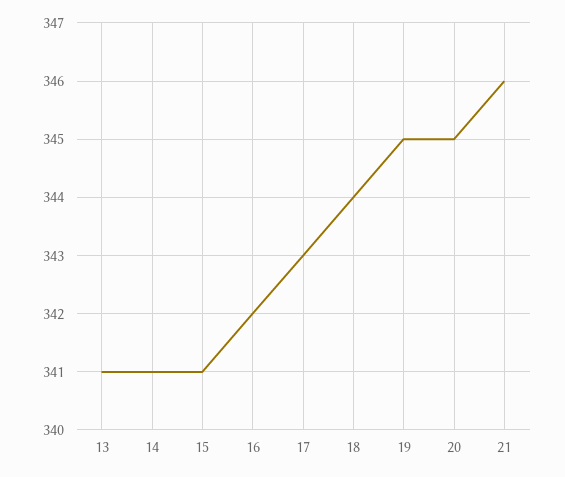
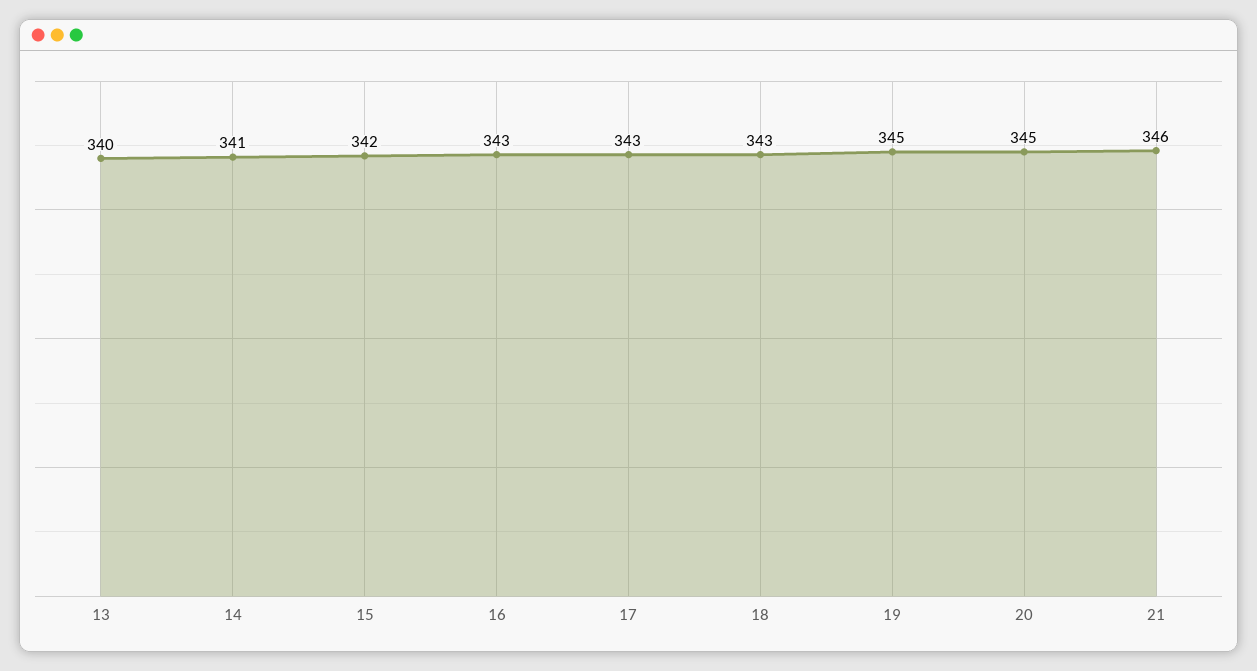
  {
-   "13": 341,
+   "13": 340,
    "14": 341,
-   "15": 341,
+   "15": 342,
-   "16": 342,
+   "16": 343,
    "17": 343,
-   "18": 344,
+   "18": 343,
    "19": 345,
    "20": 345,
    "21": 346
  }

